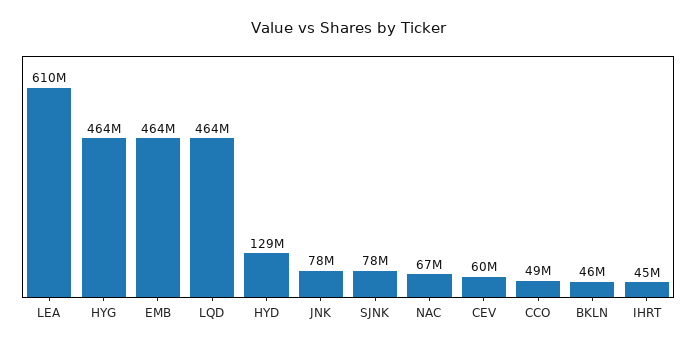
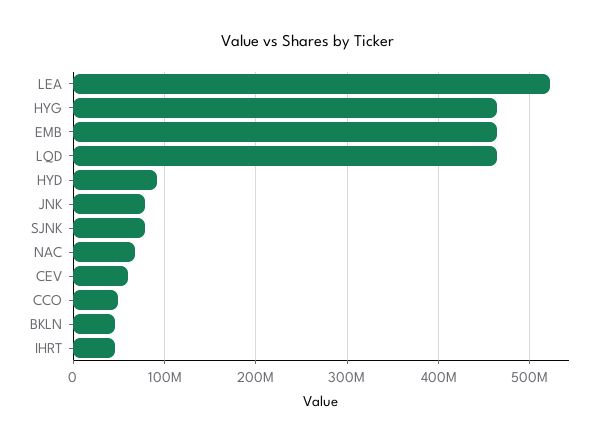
  {
-   "LEA": 610000000,
+   "LEA": 520000000,
    "HYG": 464000000,
    "EMB": 464000000,
    "LQD": 464000000,
-   "HYD": 129000000,
+   "HYD": 90000000,
    "JNK": 78000000,
    "SJNK": 78000000,
    "NAC": 67000000,
    "CEV": 60000000,
    "CCO": 49000000,
    "BKLN": 46000000,
    "IHRT": 45000000
  }

